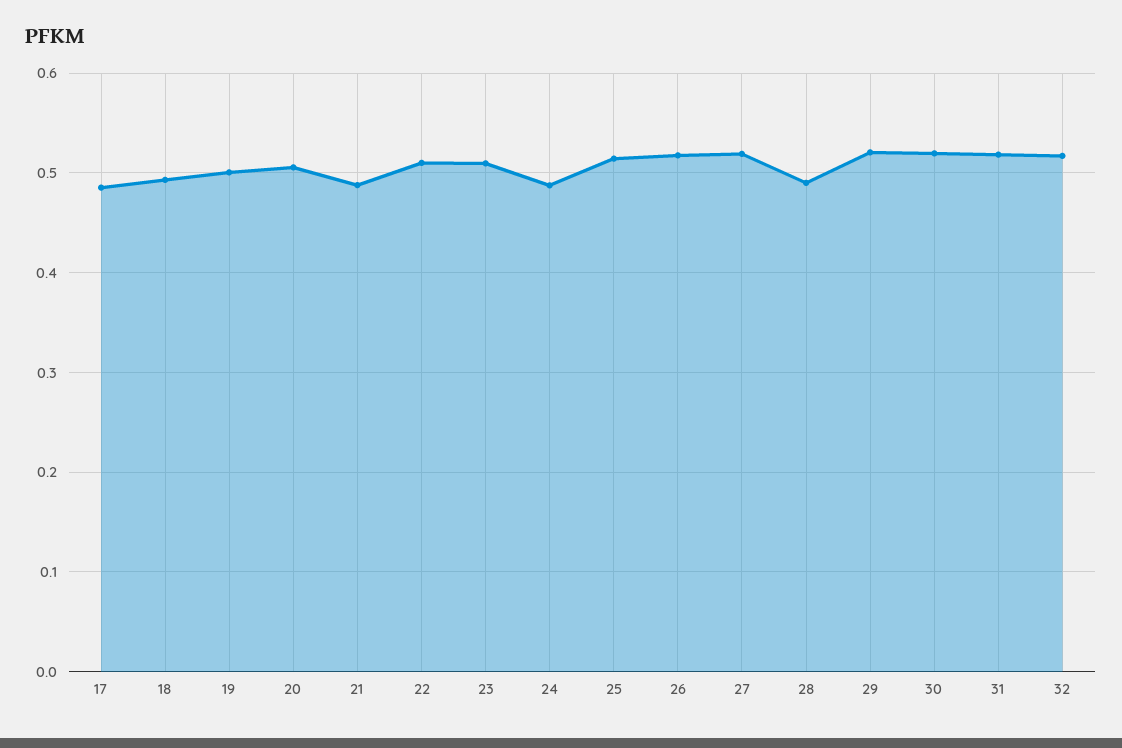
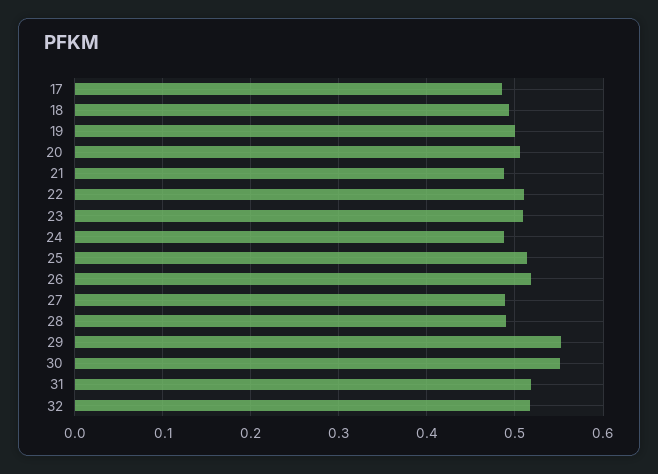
  {
    "17": 0.49,
    "18": 0.49,
    "19": 0.5,
    "20": 0.51,
    "21": 0.49,
    "22": 0.51,
    "23": 0.51,
    "24": 0.49,
    "25": 0.51,
    "26": 0.52,
-   "27": 0.52,
+   "27": 0.49,
    "28": 0.49,
-   "29": 0.52,
+   "29": 0.55,
-   "30": 0.52,
+   "30": 0.55,
    "31": 0.52,
    "32": 0.52
  }

